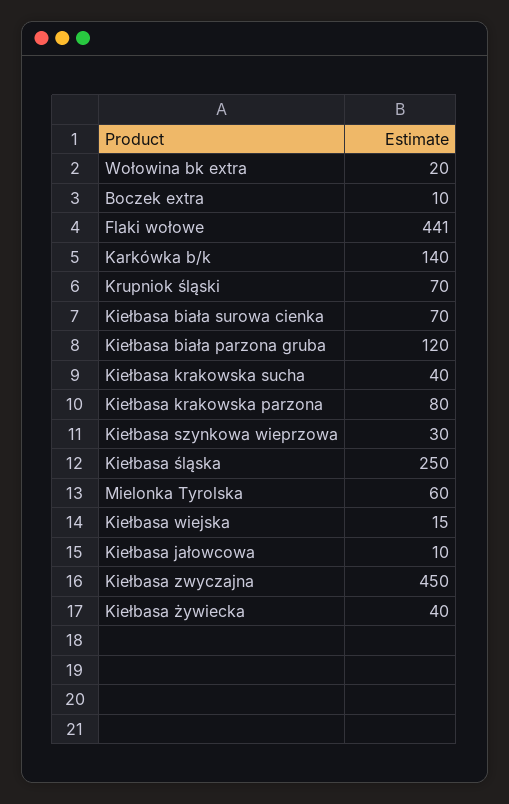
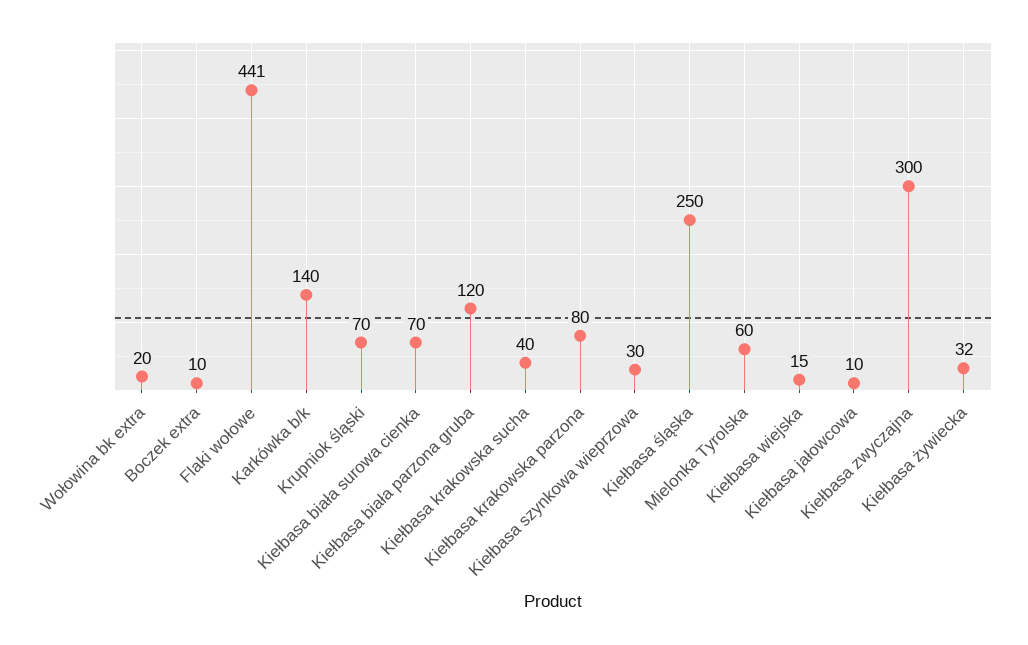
  {
    "Wołowina bk extra": 20,
    "Boczek extra": 10,
    "Flaki wołowe": 441,
    "Karkówka b/k": 140,
    "Krupniok śląski": 70,
    "Kiełbasa biała surowa cienka": 70,
    "Kiełbasa biała parzona gruba": 120,
    "Kiełbasa krakowska sucha": 40,
    "Kiełbasa krakowska parzona": 80,
    "Kiełbasa szynkowa wieprzowa": 30,
    "Kiełbasa śląska": 250,
    "Mielonka Tyrolska": 60,
    "Kiełbasa wiejska": 15,
    "Kiełbasa jałowcowa": 10,
-   "Kiełbasa zwyczajna": 450,
+   "Kiełbasa zwyczajna": 300,
-   "Kiełbasa żywiecka": 40
+   "Kiełbasa żywiecka": 32
  }

